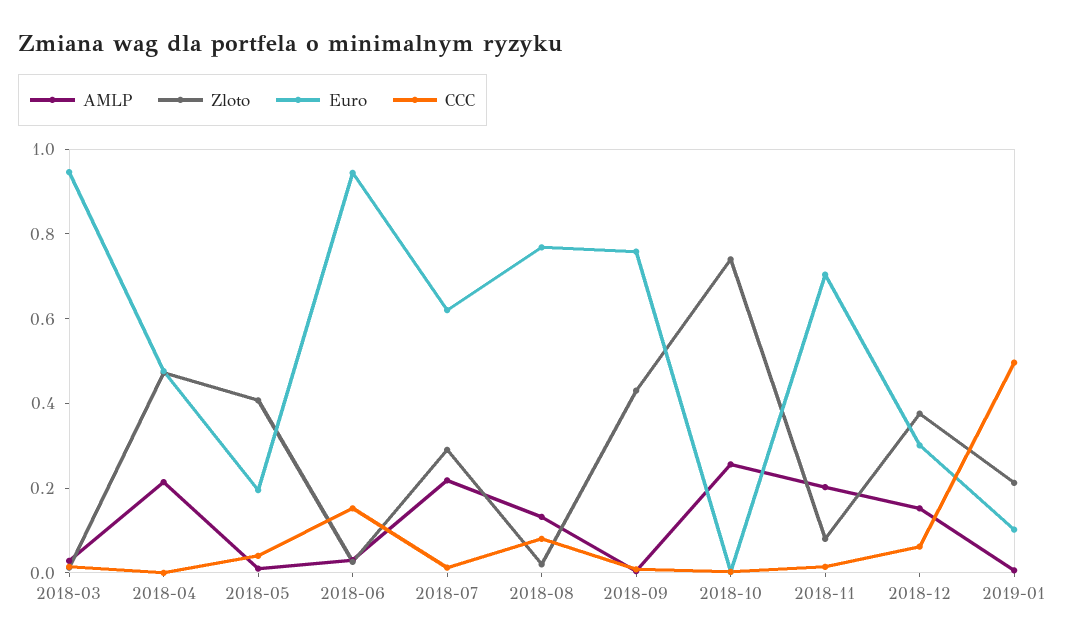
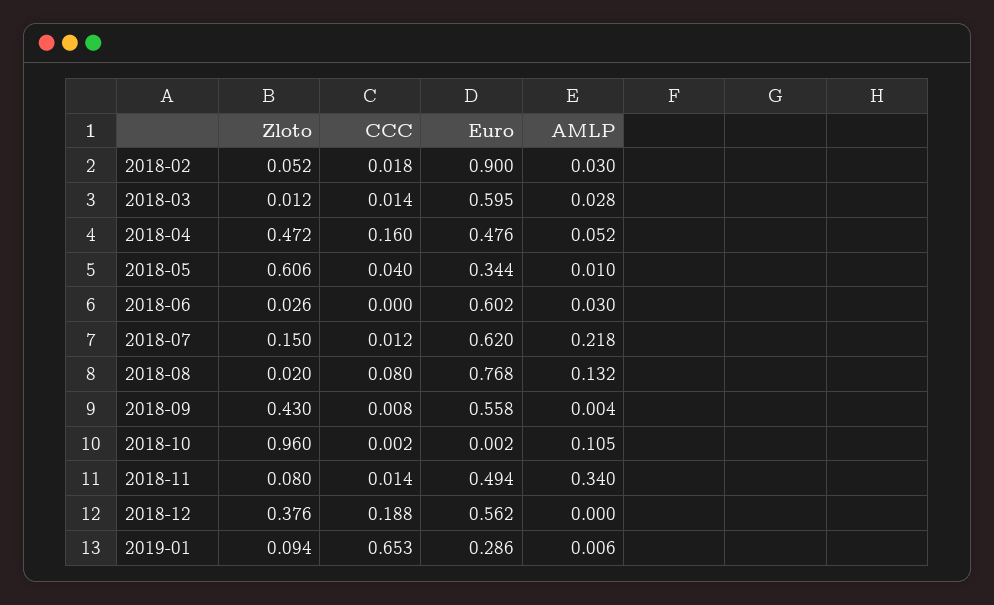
  {
    "AMLP": {
      "2018-03": 0.028,
-     "2018-04": 0.2,
+     "2018-04": 0.052,
      "2018-05": 0.01,
      "2018-06": 0.03,
      "2018-07": 0.218,
      "2018-08": 0.132,
      "2018-09": 0.004,
-     "2018-10": 0.25,
+     "2018-10": 0.105,
-     "2018-11": 0.2,
+     "2018-11": 0.34,
-     "2018-12": 0.15,
+     "2018-12": 0,
-     "2019-01": 0.006
+     "2019-01": 0.006,
+     "2018-02": 0.03
    },
    "Zloto": {
      "2018-03": 0.012,
      "2018-04": 0.472,
-     "2018-05": 0.4,
+     "2018-05": 0.606,
      "2018-06": 0.026,
-     "2018-07": 0.3,
+     "2018-07": 0.15,
      "2018-08": 0.02,
      "2018-09": 0.43,
-     "2018-10": 0.75,
+     "2018-10": 0.96,
      "2018-11": 0.08,
      "2018-12": 0.376,
-     "2019-01": 0.2
+     "2019-01": 0.094,
+     "2018-02": 0.052
    },
    "Euro": {
-     "2018-03": 0.95,
+     "2018-03": 0.595,
      "2018-04": 0.476,
-     "2018-05": 0.2,
+     "2018-05": 0.344,
-     "2018-06": 0.95,
+     "2018-06": 0.602,
      "2018-07": 0.62,
      "2018-08": 0.768,
-     "2018-09": 0.75,
+     "2018-09": 0.558,
      "2018-10": 0.002,
-     "2018-11": 0.7,
+     "2018-11": 0.494,
-     "2018-12": 0.3,
+     "2018-12": 0.562,
-     "2019-01": 0.1
+     "2019-01": 0.286,
+     "2018-02": 0.9
    },
    "CCC": {
      "2018-03": 0.014,
-     "2018-04": 0,
+     "2018-04": 0.16,
      "2018-05": 0.04,
-     "2018-06": 0.15,
+     "2018-06": 0,
      "2018-07": 0.012,
      "2018-08": 0.08,
      "2018-09": 0.008,
      "2018-10": 0.002,
      "2018-11": 0.014,
-     "2018-12": 0.05,
+     "2018-12": 0.188,
-     "2019-01": 0.5
+     "2019-01": 0.653,
+     "2018-02": 0.018
    }
  }

